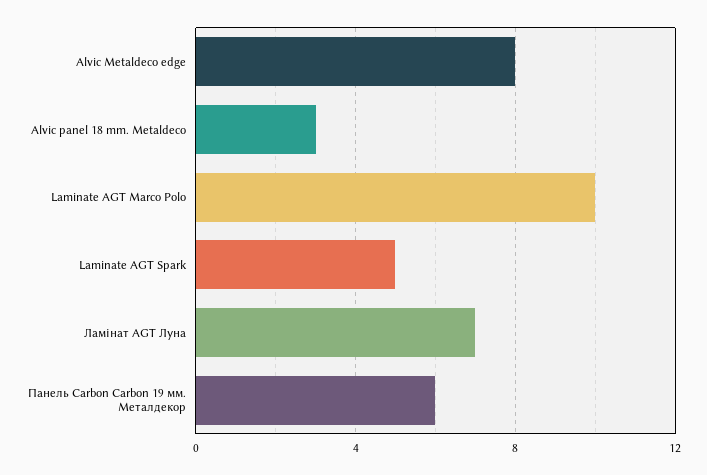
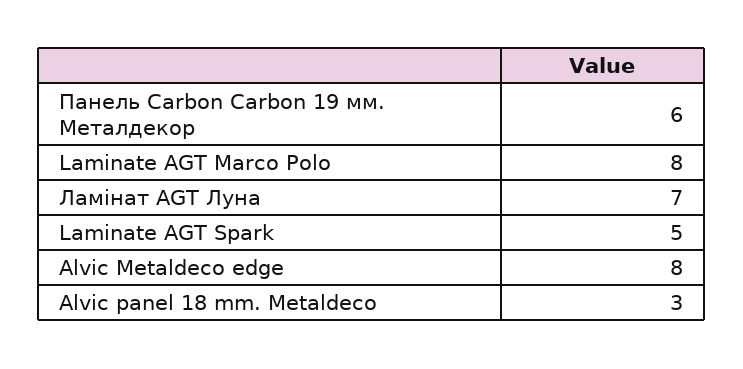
  {
    "Alvic Metaldeco edge": 8,
    "Alvic panel 18 mm. Metaldeco": 3,
-   "Laminate AGT Marco Polo": 10,
+   "Laminate AGT Marco Polo": 8,
    "Laminate AGT Spark": 5,
    "Ламінат AGT Луна": 7,
    "Панель Carbon Carbon 19 мм. Металдекор": 6
  }

